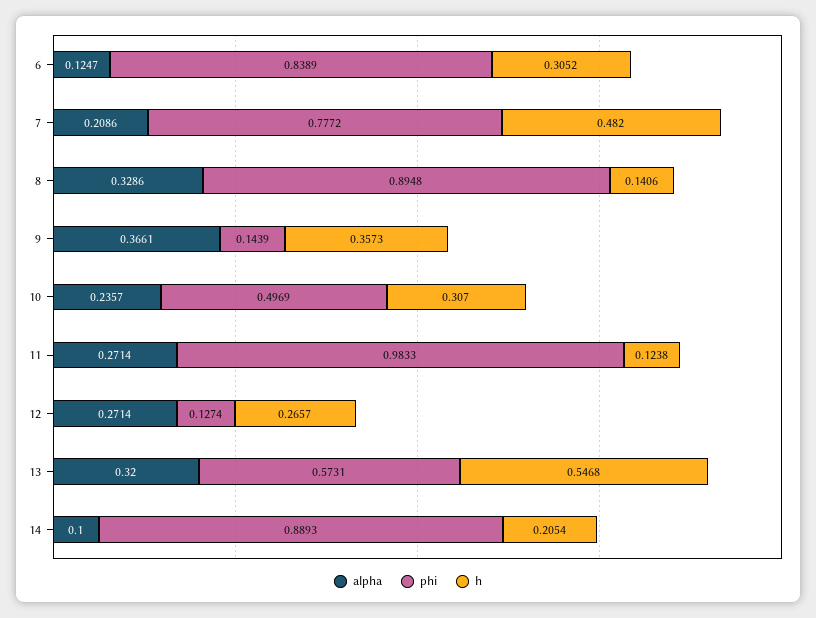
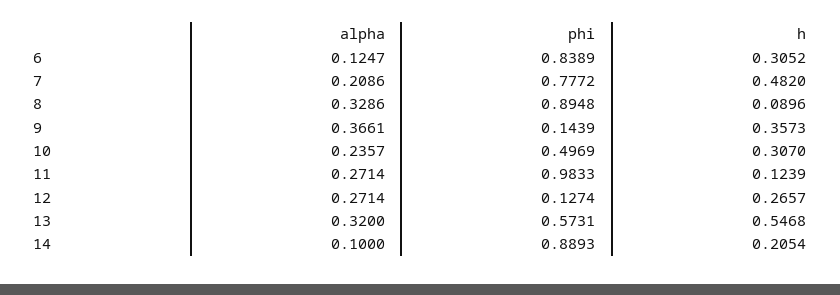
  {
    "alpha": {
      "6": 0.1247,
      "7": 0.2086,
      "8": 0.3286,
      "9": 0.3661,
      "10": 0.2357,
      "11": 0.2714,
      "12": 0.2714,
      "13": 0.32,
      "14": 0.1
    },
    "phi": {
      "6": 0.8389,
      "7": 0.7772,
      "8": 0.8948,
      "9": 0.1439,
      "10": 0.4969,
      "11": 0.9833,
      "12": 0.1274,
      "13": 0.5731,
      "14": 0.8893
    },
    "h": {
      "6": 0.3052,
      "7": 0.482,
-     "8": 0.1406,
+     "8": 0.0896,
      "9": 0.3573,
      "10": 0.307,
-     "11": 0.1238,
+     "11": 0.1239,
      "12": 0.2657,
      "13": 0.5468,
      "14": 0.2054
    }
  }

